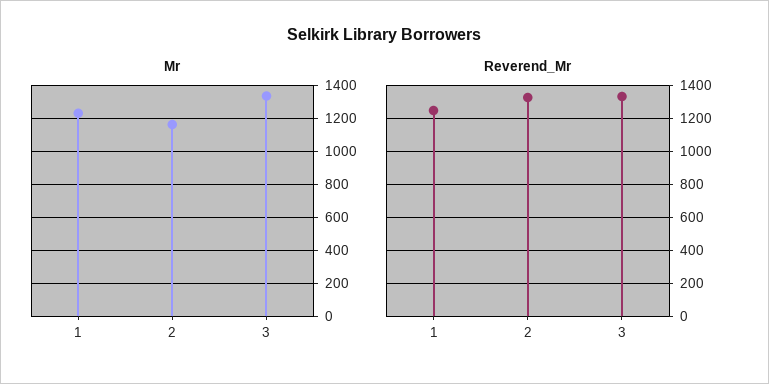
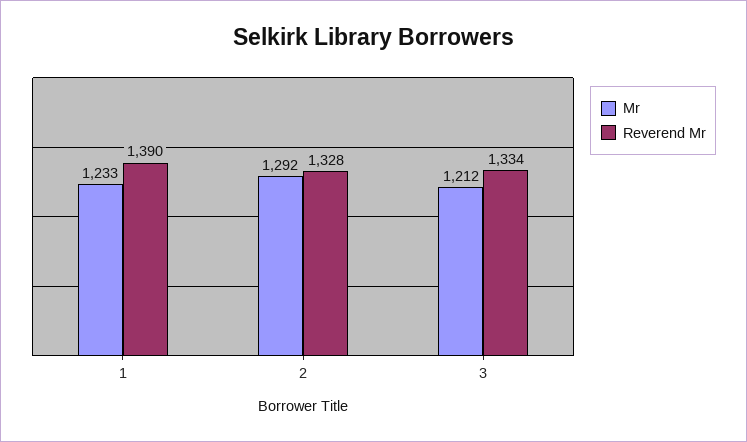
  {
    "Mr": {
      "1": 1233,
-     "2": 1150,
+     "2": 1292,
-     "3": 1350
+     "3": 1212
    },
    "Reverend_Mr": {
-     "1": 1250,
+     "1": 1390,
      "2": 1328,
      "3": 1334
    }
  }

